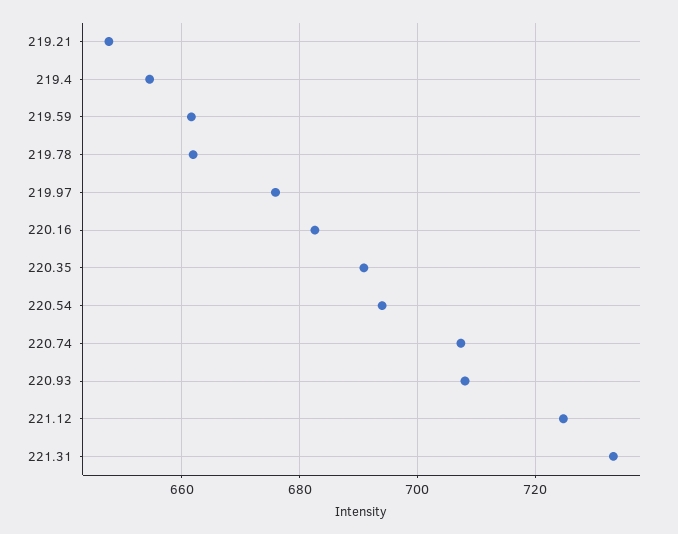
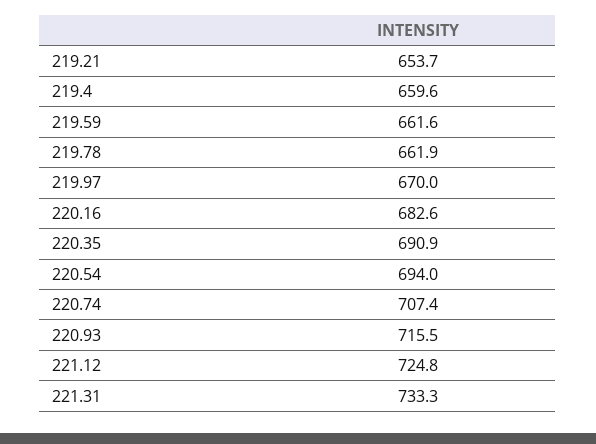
  {
-   "219.21": 648,
+   "219.21": 653.7,
-   "219.4": 654,
+   "219.4": 659.6,
    "219.59": 661.6,
    "219.78": 661.9,
-   "219.97": 676,
+   "219.97": 670,
    "220.16": 682.6,
    "220.35": 690.9,
    "220.54": 694,
    "220.74": 707.4,
-   "220.93": 708,
+   "220.93": 715.5,
    "221.12": 724.8,
    "221.31": 733.3
  }

